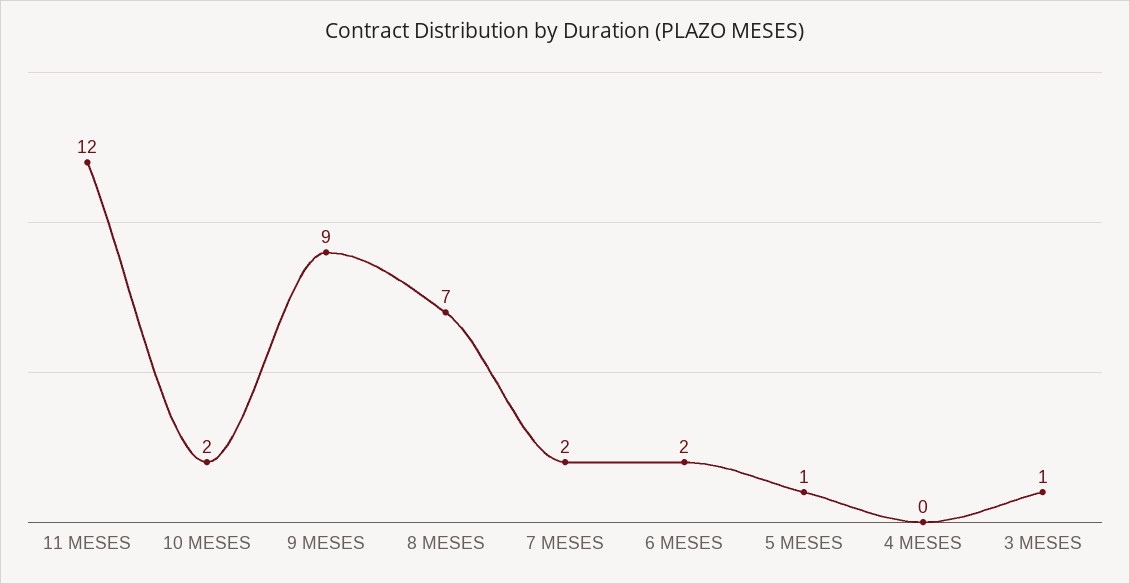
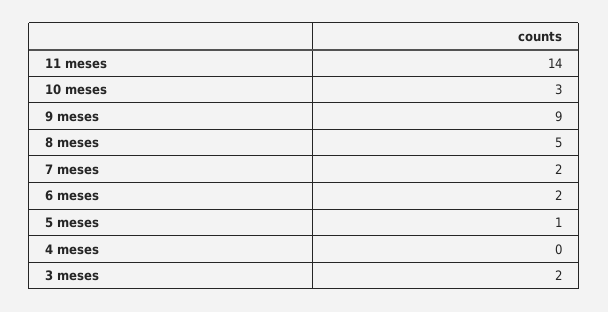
  {
-   "11 MESES": 12,
+   "11 MESES": 14,
-   "10 MESES": 2,
+   "10 MESES": 3,
    "9 MESES": 9,
-   "8 MESES": 7,
+   "8 MESES": 5,
    "7 MESES": 2,
    "6 MESES": 2,
    "5 MESES": 1,
    "4 MESES": 0,
-   "3 MESES": 1
+   "3 MESES": 2
  }

